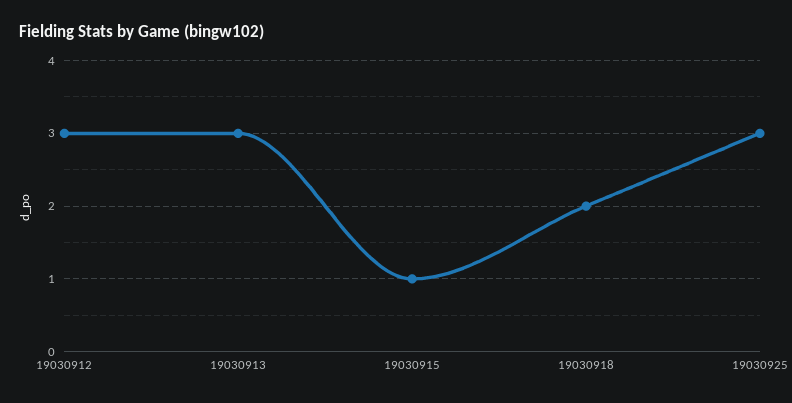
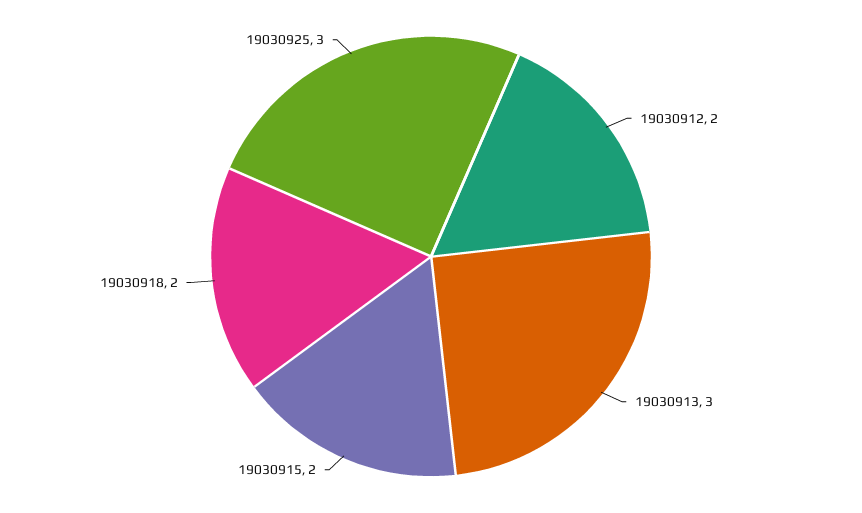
  {
-   "19030912": 3,
+   "19030912": 2,
    "19030913": 3,
-   "19030915": 1,
+   "19030915": 2,
    "19030918": 2,
    "19030925": 3
  }

